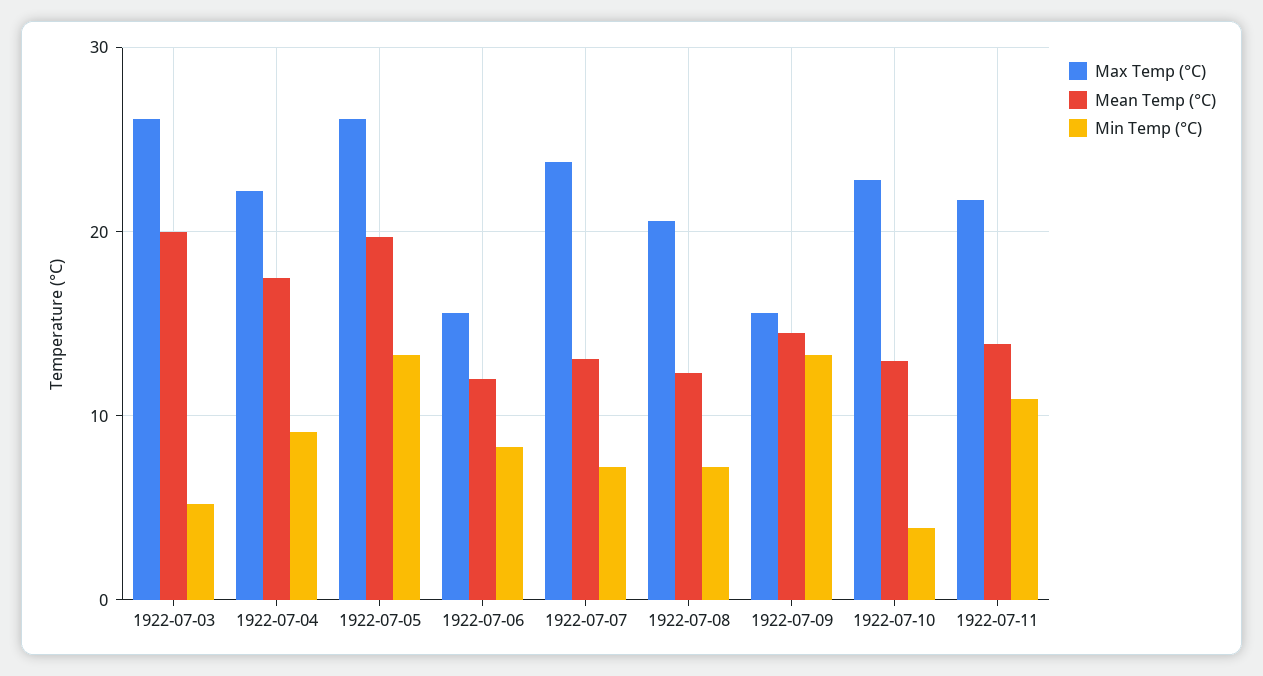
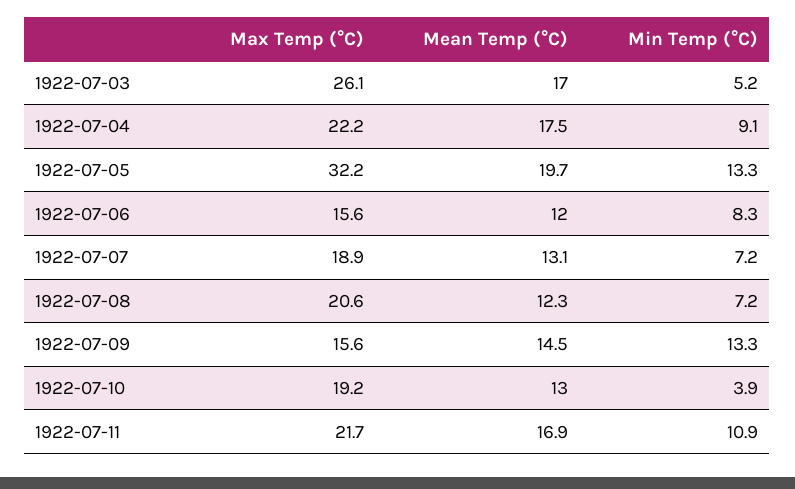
  {
    "Max Temp (°C)": {
      "1922-07-03": 26.1,
      "1922-07-04": 22.2,
-     "1922-07-05": 26,
+     "1922-07-05": 32.2,
      "1922-07-06": 15.6,
-     "1922-07-07": 24,
+     "1922-07-07": 18.9,
      "1922-07-08": 20.6,
      "1922-07-09": 15.6,
-     "1922-07-10": 23,
+     "1922-07-10": 19.2,
      "1922-07-11": 21.7
    },
    "Mean Temp (°C)": {
-     "1922-07-03": 20,
+     "1922-07-03": 17,
      "1922-07-04": 17.5,
      "1922-07-05": 19.7,
      "1922-07-06": 12,
      "1922-07-07": 13.1,
      "1922-07-08": 12.3,
      "1922-07-09": 14.5,
      "1922-07-10": 13,
-     "1922-07-11": 14
+     "1922-07-11": 16.9
    },
    "Min Temp (°C)": {
      "1922-07-03": 5.2,
      "1922-07-04": 9.1,
      "1922-07-05": 13.3,
      "1922-07-06": 8.3,
      "1922-07-07": 7.2,
      "1922-07-08": 7.2,
      "1922-07-09": 13.3,
      "1922-07-10": 3.9,
      "1922-07-11": 10.9
    }
  }

